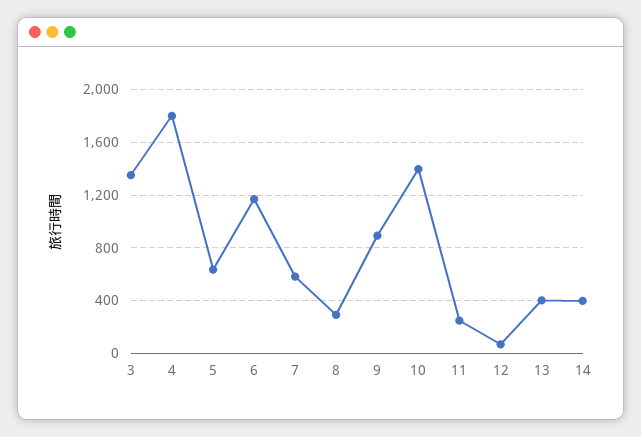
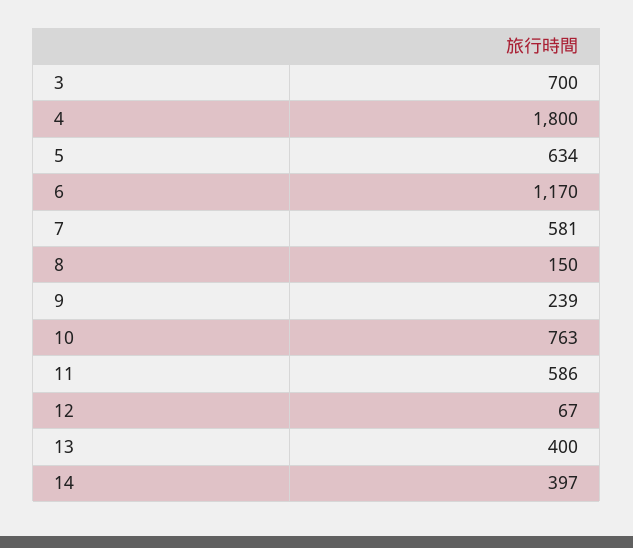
  {
-   "3": 1350,
+   "3": 700,
    "4": 1800,
    "5": 634,
    "6": 1170,
    "7": 581,
-   "8": 300,
+   "8": 150,
-   "9": 900,
+   "9": 239,
-   "10": 1400,
+   "10": 763,
-   "11": 250,
+   "11": 586,
    "12": 67,
    "13": 400,
    "14": 397
  }

